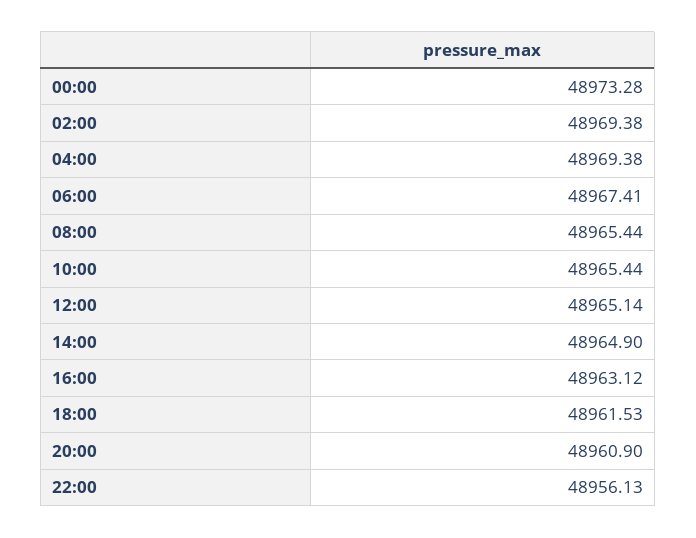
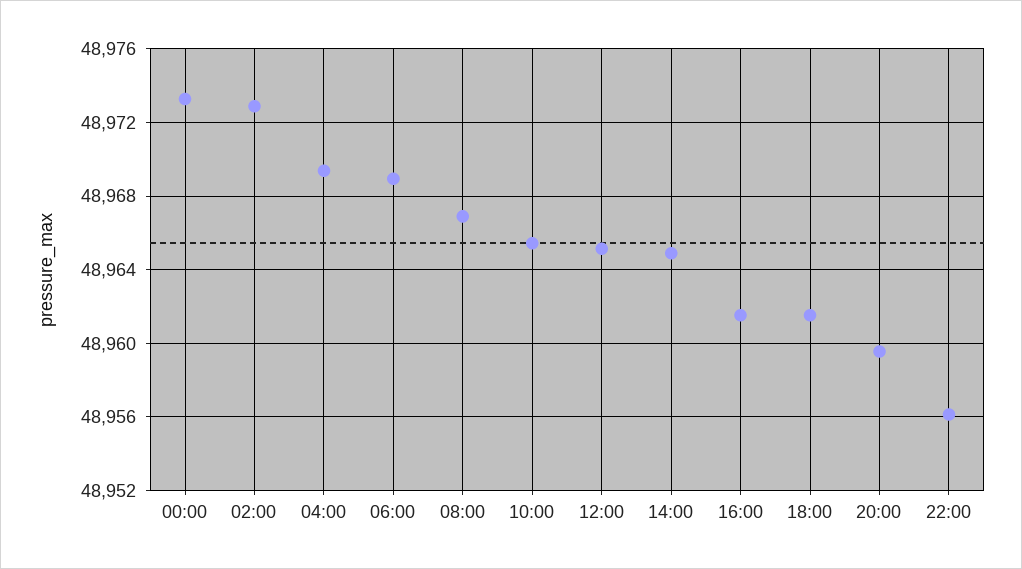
  {
    "00:00": 48973.28,
-   "02:00": 48969.38,
+   "02:00": 48973,
    "04:00": 48969.38,
-   "06:00": 48967.41,
+   "06:00": 48969,
-   "08:00": 48965.44,
+   "08:00": 48967,
    "10:00": 48965.44,
    "12:00": 48965.14,
    "14:00": 48964.9,
-   "16:00": 48963.12,
+   "16:00": 48961.5,
    "18:00": 48961.53,
-   "20:00": 48960.9,
+   "20:00": 48959.5,
    "22:00": 48956.13
  }

